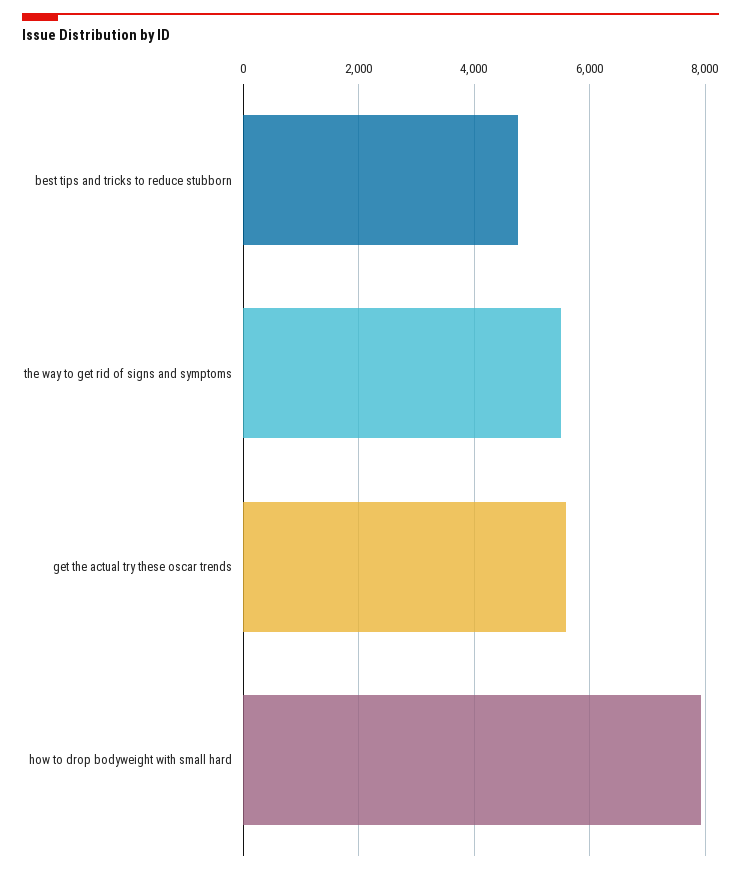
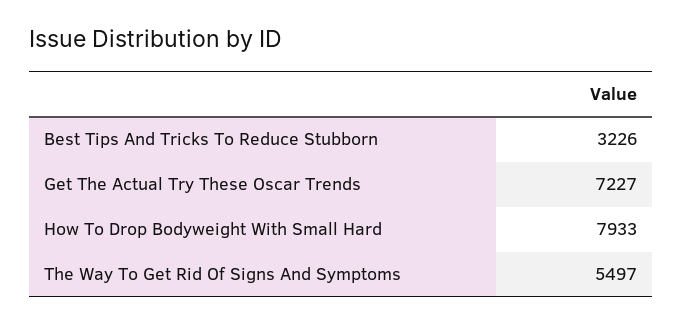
  {
-   "best tips and tricks to reduce stubborn": 4800,
+   "best tips and tricks to reduce stubborn": 3226,
    "the way to get rid of signs and symptoms": 5497,
-   "get the actual try these oscar trends": 5600,
+   "get the actual try these oscar trends": 7227,
    "how to drop bodyweight with small hard": 7933
  }

